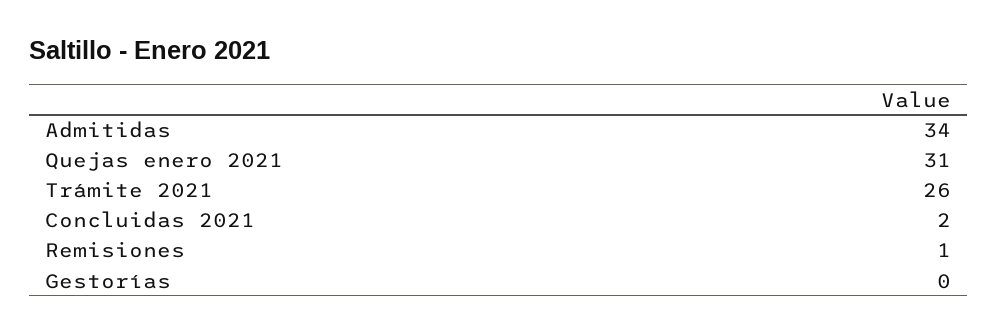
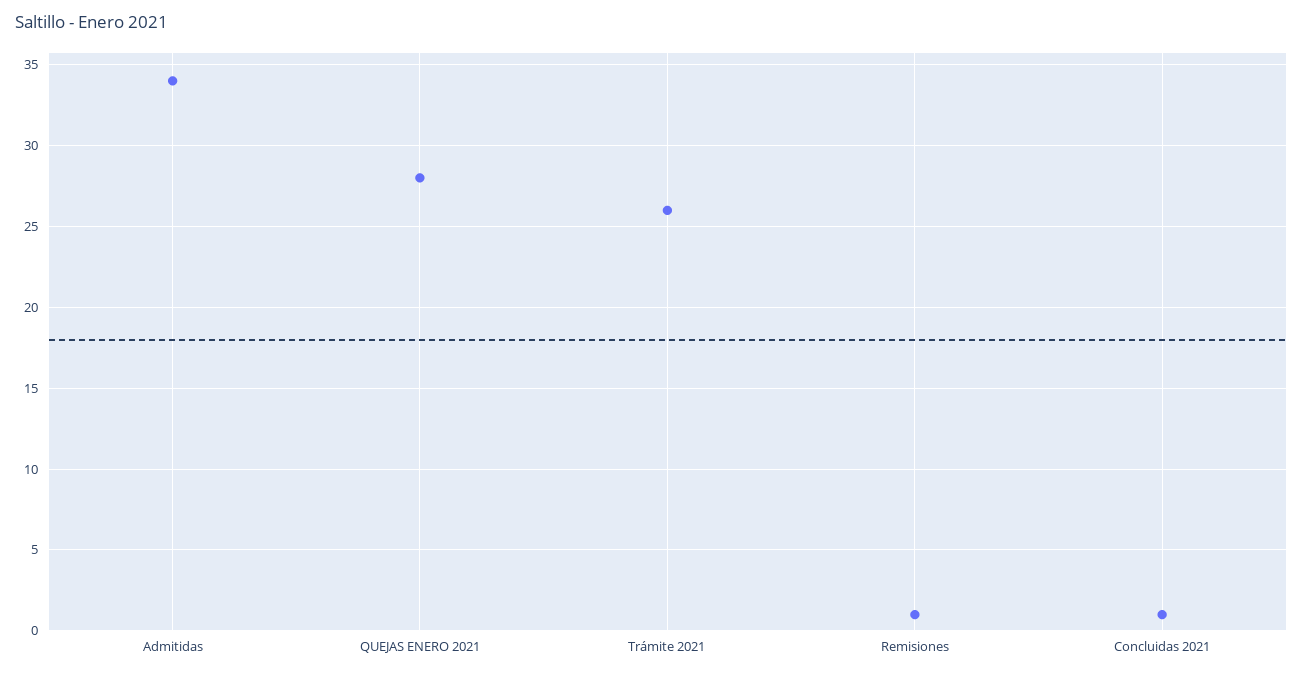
  {
    "Admitidas": 34,
-   "Quejas enero 2021": 31,
+   "Quejas enero 2021": 28,
    "Trámite 2021": 26,
-   "Concluidas 2021": 2,
+   "Concluidas 2021": 1,
-   "Remisiones": 1,
+   "Remisiones": 1
-   "Gestorías": 0
  }

